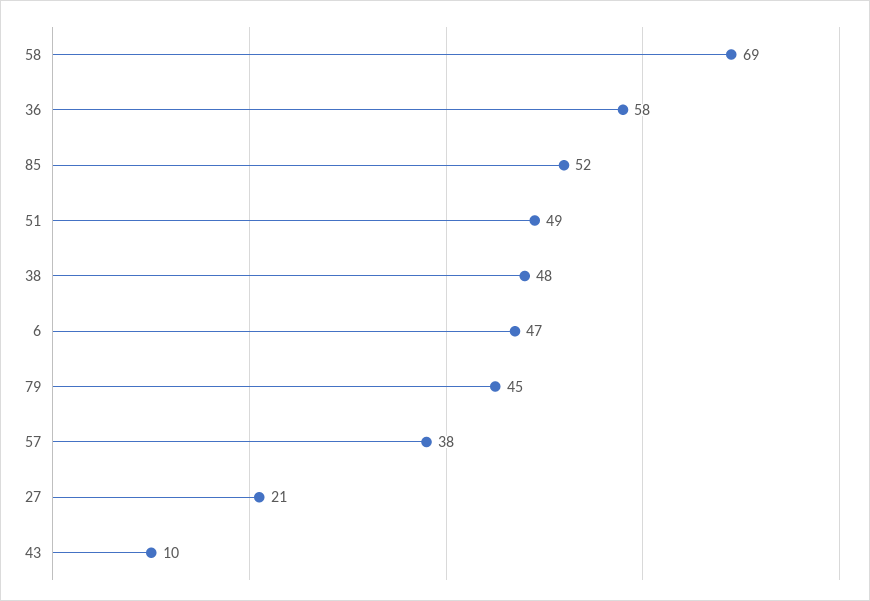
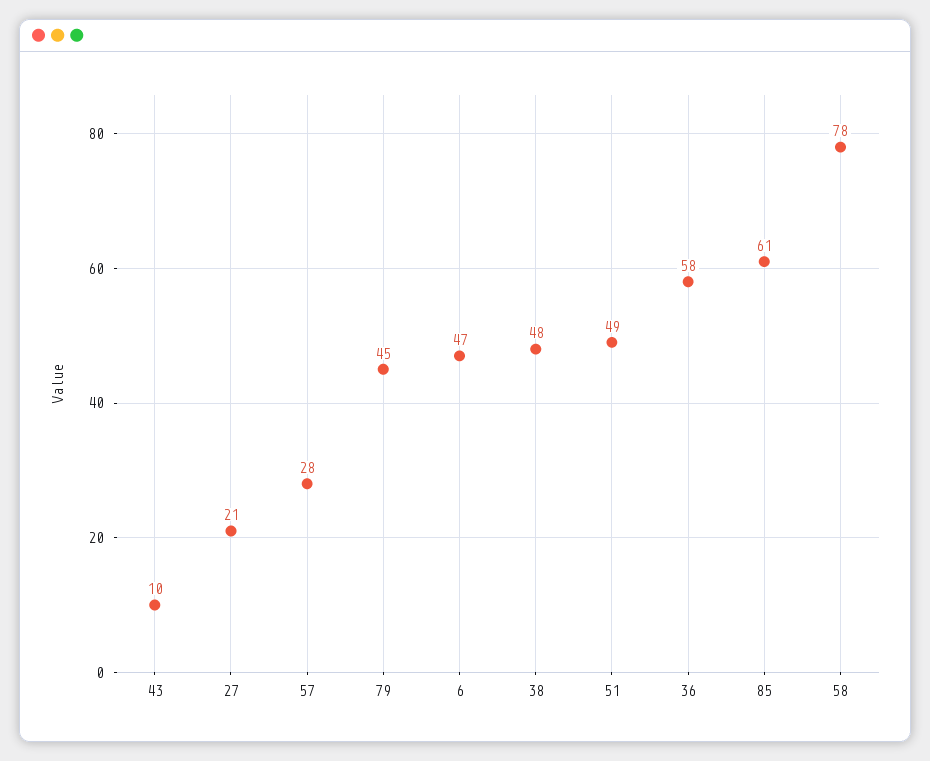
  {
-   "58": 69,
+   "58": 78,
    "36": 58,
-   "85": 52,
+   "85": 61,
    "51": 49,
    "38": 48,
    "6": 47,
    "79": 45,
-   "57": 38,
+   "57": 28,
    "27": 21,
    "43": 10
  }

